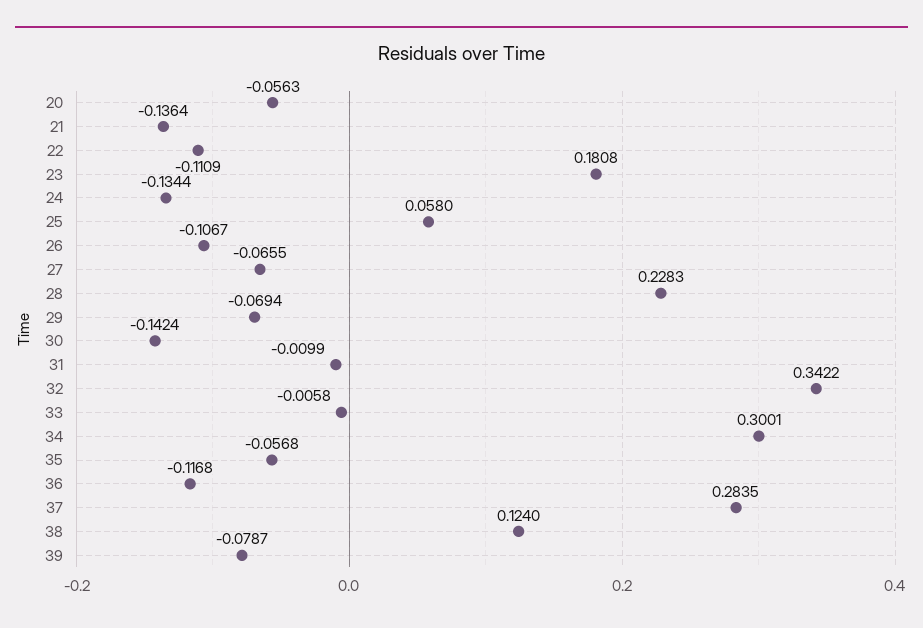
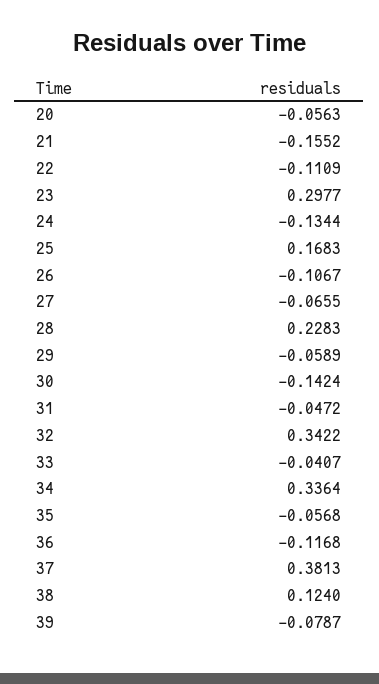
  {
    "20": -0.0563,
-   "21": -0.1364,
+   "21": -0.1552,
    "22": -0.1109,
-   "23": 0.1808,
+   "23": 0.2977,
    "24": -0.1344,
-   "25": 0.058,
+   "25": 0.1683,
    "26": -0.1067,
    "27": -0.0655,
    "28": 0.2283,
-   "29": -0.0694,
+   "29": -0.0589,
    "30": -0.1424,
-   "31": -0.0099,
+   "31": -0.0472,
    "32": 0.3422,
-   "33": -0.0058,
+   "33": -0.0407,
-   "34": 0.3001,
+   "34": 0.3364,
    "35": -0.0568,
    "36": -0.1168,
-   "37": 0.2835,
+   "37": 0.3813,
    "38": 0.124,
    "39": -0.0787
  }

